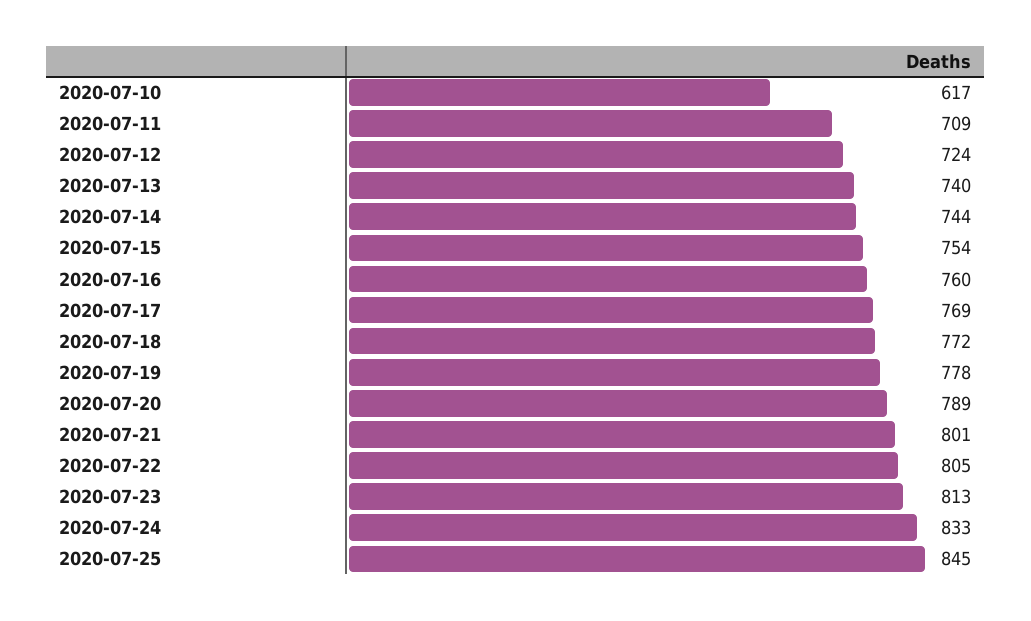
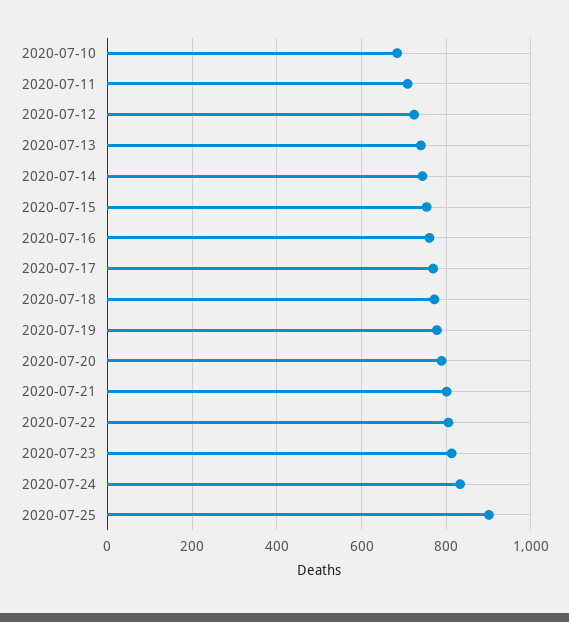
  {
-   "2020-07-10": 617,
+   "2020-07-10": 680,
    "2020-07-11": 709,
    "2020-07-12": 724,
    "2020-07-13": 740,
    "2020-07-14": 744,
    "2020-07-15": 754,
    "2020-07-16": 760,
    "2020-07-17": 769,
    "2020-07-18": 772,
    "2020-07-19": 778,
    "2020-07-20": 789,
    "2020-07-21": 801,
    "2020-07-22": 805,
    "2020-07-23": 813,
    "2020-07-24": 833,
-   "2020-07-25": 845
+   "2020-07-25": 900
  }

